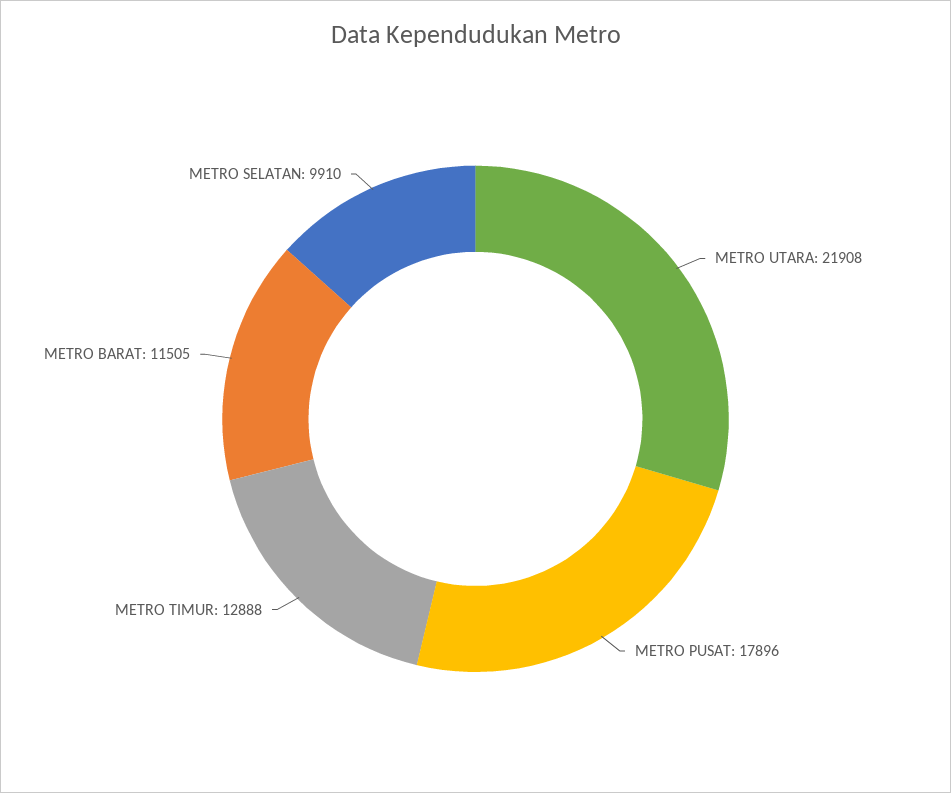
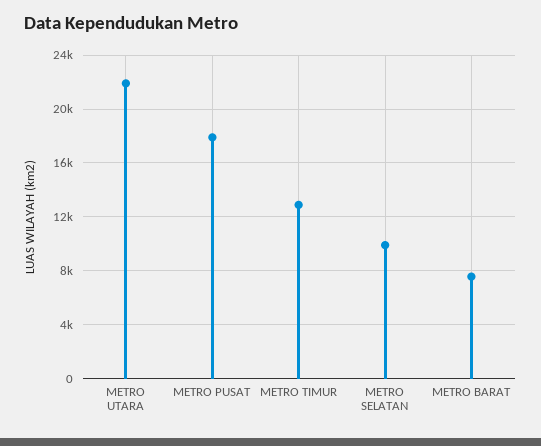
  {
    "METRO UTARA": 21908,
    "METRO PUSAT": 17896,
    "METRO TIMUR": 12888,
-   "METRO BARAT": 11505,
+   "METRO BARAT": 7500,
    "METRO SELATAN": 9910
  }

